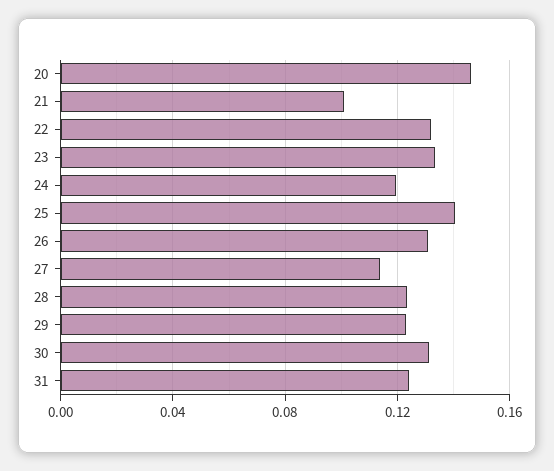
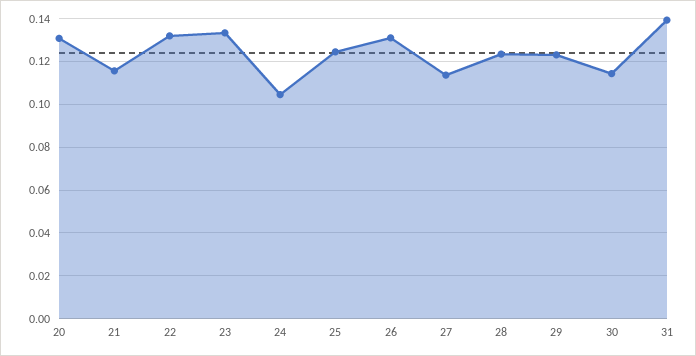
  {
-   "20": 0.145,
+   "20": 0.13,
-   "21": 0.1,
+   "21": 0.115,
    "22": 0.13,
    "23": 0.135,
-   "24": 0.12,
+   "24": 0.105,
-   "25": 0.14,
+   "25": 0.125,
    "26": 0.13,
    "27": 0.115,
    "28": 0.125,
    "29": 0.125,
-   "30": 0.13,
+   "30": 0.115,
-   "31": 0.125
+   "31": 0.14
  }

